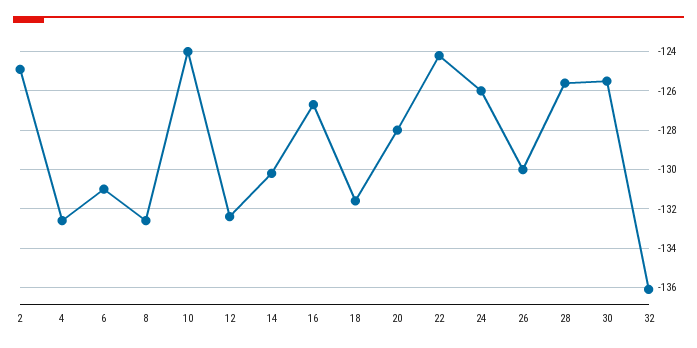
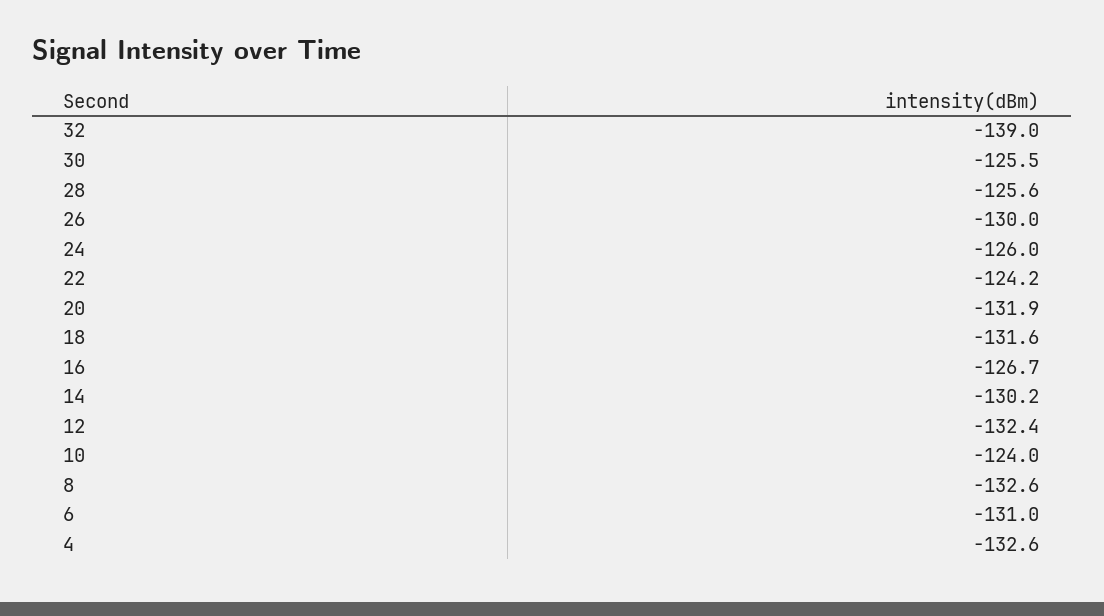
  {
-   "2": -125,
    "4": -132.6,
    "6": -131,
    "8": -132.6,
    "10": -124,
    "12": -132.4,
    "14": -130.2,
    "16": -126.7,
    "18": -131.6,
-   "20": -128,
+   "20": -131.9,
    "22": -124.2,
    "24": -126,
    "26": -130,
    "28": -125.6,
    "30": -125.5,
-   "32": -136
+   "32": -139
  }

